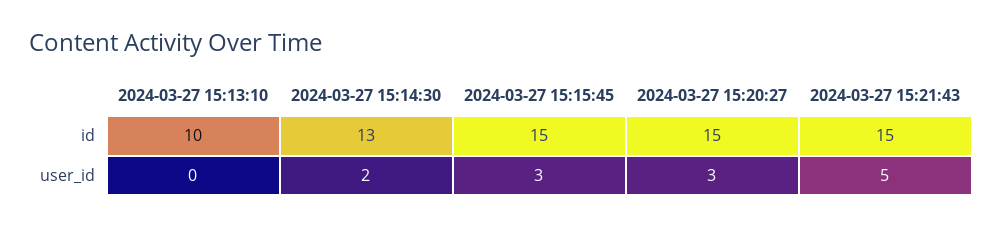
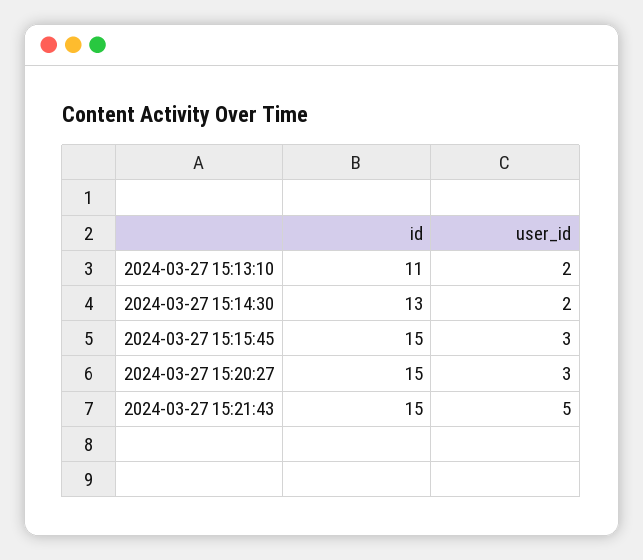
  {
    "2024-03-27 15:13:10": {
-     "id": 10,
+     "id": 11,
-     "user_id": 0
+     "user_id": 2
    },
    "2024-03-27 15:14:30": {
      "id": 13,
      "user_id": 2
    },
    "2024-03-27 15:15:45": {
      "id": 15,
      "user_id": 3
    },
    "2024-03-27 15:20:27": {
      "id": 15,
      "user_id": 3
    },
    "2024-03-27 15:21:43": {
      "id": 15,
      "user_id": 5
    }
  }

